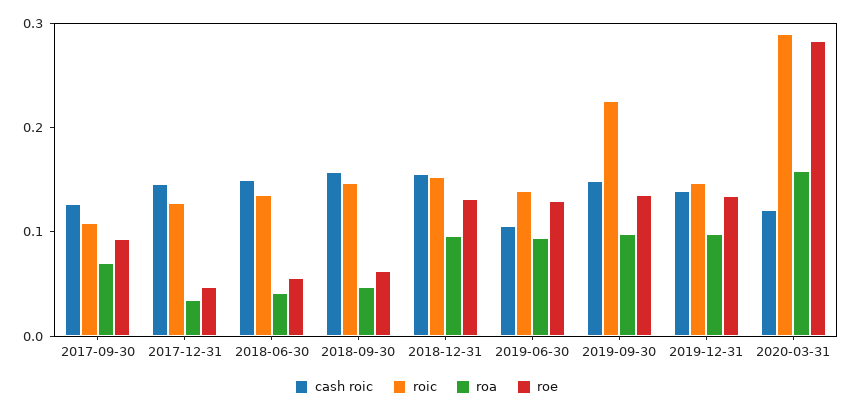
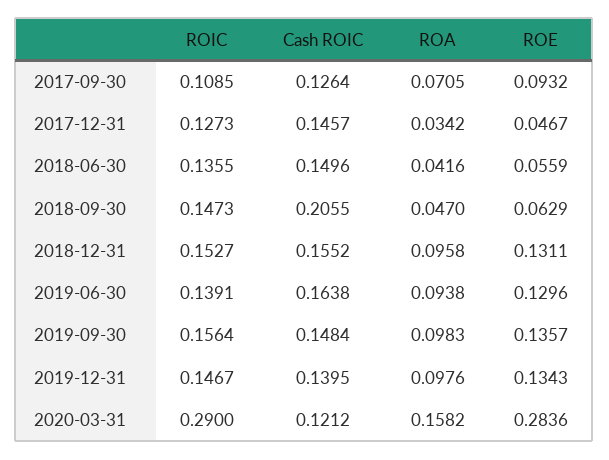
  {
    "cash roic": {
      "2017-09-30": 0.1264,
      "2017-12-31": 0.1457,
      "2018-06-30": 0.1496,
-     "2018-09-30": 0.16,
+     "2018-09-30": 0.2055,
      "2018-12-31": 0.1552,
-     "2019-06-30": 0.1,
+     "2019-06-30": 0.1638,
      "2019-09-30": 0.1484,
      "2019-12-31": 0.1395,
      "2020-03-31": 0.1212
    },
    "roic": {
      "2017-09-30": 0.1085,
      "2017-12-31": 0.1273,
      "2018-06-30": 0.1355,
      "2018-09-30": 0.1473,
      "2018-12-31": 0.1527,
      "2019-06-30": 0.1391,
-     "2019-09-30": 0.22,
+     "2019-09-30": 0.1564,
      "2019-12-31": 0.1467,
      "2020-03-31": 0.29
    },
    "roa": {
      "2017-09-30": 0.0705,
      "2017-12-31": 0.0342,
      "2018-06-30": 0.0416,
      "2018-09-30": 0.047,
      "2018-12-31": 0.0958,
      "2019-06-30": 0.0938,
      "2019-09-30": 0.0983,
      "2019-12-31": 0.0976,
      "2020-03-31": 0.1582
    },
    "roe": {
      "2017-09-30": 0.0932,
      "2017-12-31": 0.0467,
      "2018-06-30": 0.0559,
      "2018-09-30": 0.0629,
      "2018-12-31": 0.1311,
      "2019-06-30": 0.1296,
      "2019-09-30": 0.1357,
      "2019-12-31": 0.1343,
      "2020-03-31": 0.2836
    }
  }

